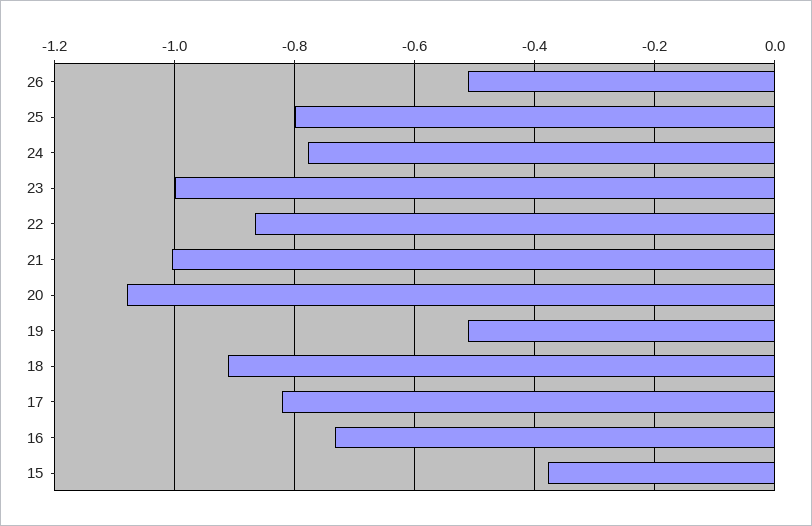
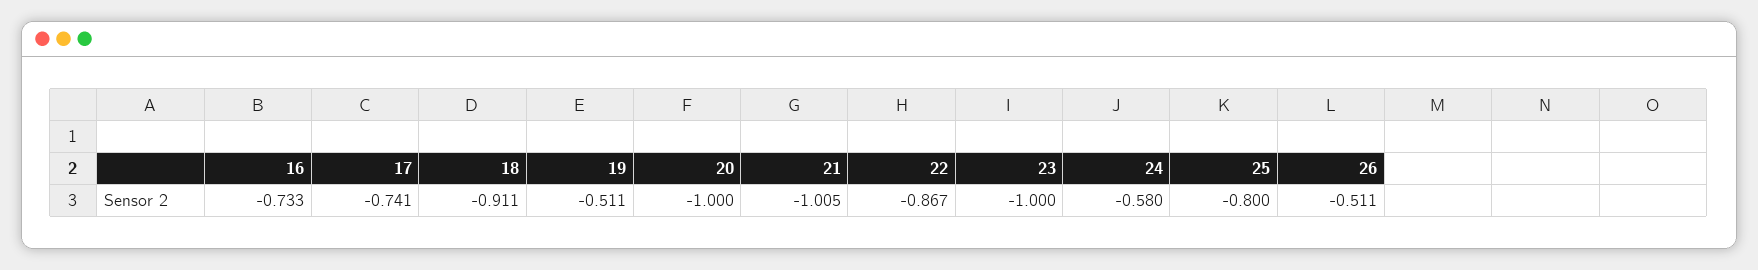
  {
    "26": -0.511,
    "25": -0.8,
-   "24": -0.78,
+   "24": -0.58,
    "23": -1,
    "22": -0.867,
    "21": -1.005,
-   "20": -1.08,
+   "20": -1,
    "19": -0.511,
    "18": -0.911,
-   "17": -0.82,
+   "17": -0.741,
-   "16": -0.733,
+   "16": -0.733
-   "15": -0.38
  }

